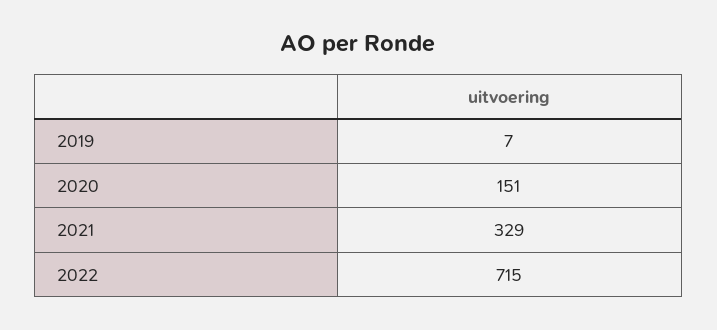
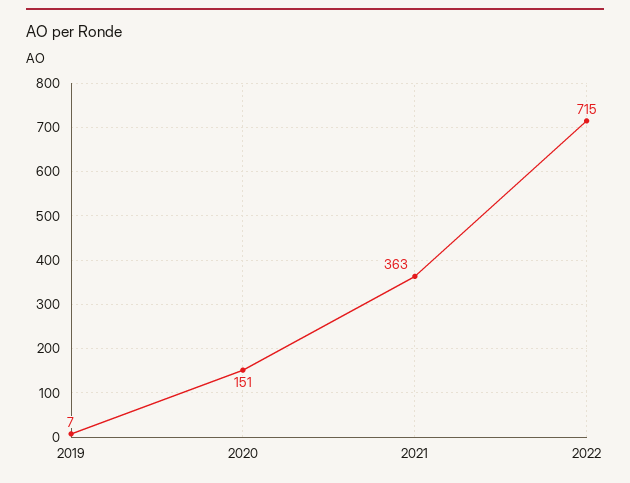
  {
    "2019": 7,
    "2020": 151,
-   "2021": 329,
+   "2021": 363,
    "2022": 715
  }

